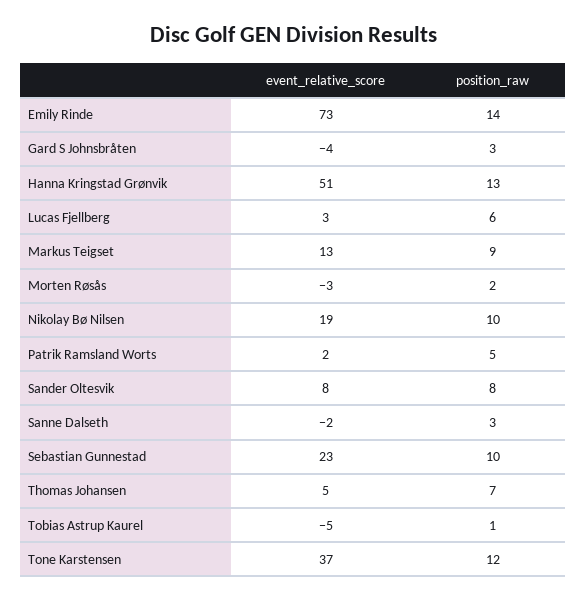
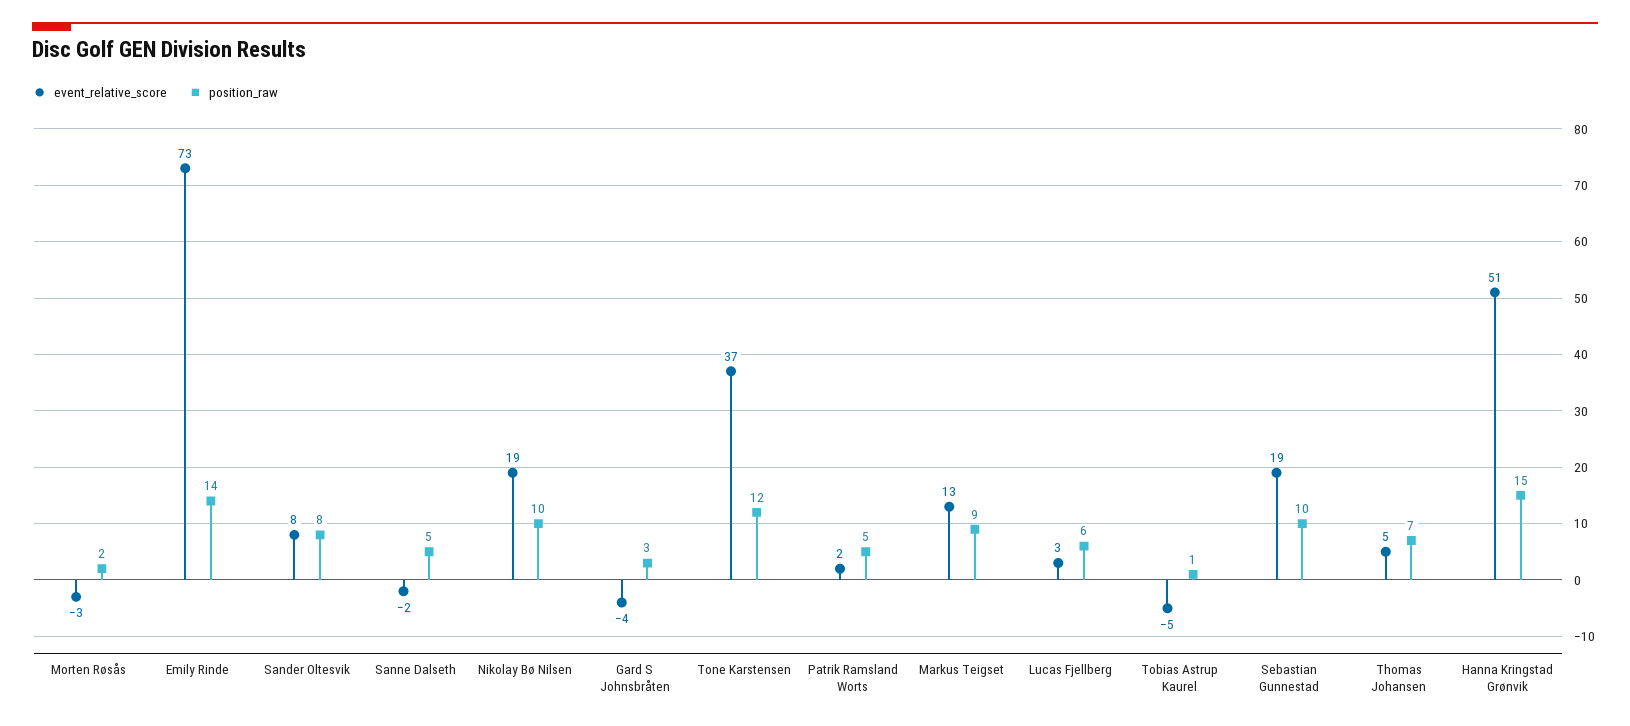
  {
    "event_relative_score": {
      "Emily Rinde": 73,
      "Gard S Johnsbråten": -4,
      "Hanna Kringstad Grønvik": 51,
      "Lucas Fjellberg": 3,
      "Markus Teigset": 13,
      "Morten Røsås": -3,
      "Nikolay Bø Nilsen": 19,
      "Patrik Ramsland Worts": 2,
      "Sander Oltesvik": 8,
      "Sanne Dalseth": -2,
-     "Sebastian Gunnestad": 23,
+     "Sebastian Gunnestad": 19,
      "Thomas Johansen": 5,
      "Tobias Astrup Kaurel": -5,
      "Tone Karstensen": 37
    },
    "position_raw": {
      "Emily Rinde": 14,
      "Gard S Johnsbråten": 3,
-     "Hanna Kringstad Grønvik": 13,
+     "Hanna Kringstad Grønvik": 15,
      "Lucas Fjellberg": 6,
      "Markus Teigset": 9,
      "Morten Røsås": 2,
      "Nikolay Bø Nilsen": 10,
      "Patrik Ramsland Worts": 5,
      "Sander Oltesvik": 8,
-     "Sanne Dalseth": 3,
+     "Sanne Dalseth": 5,
      "Sebastian Gunnestad": 10,
      "Thomas Johansen": 7,
      "Tobias Astrup Kaurel": 1,
      "Tone Karstensen": 12
    }
  }

